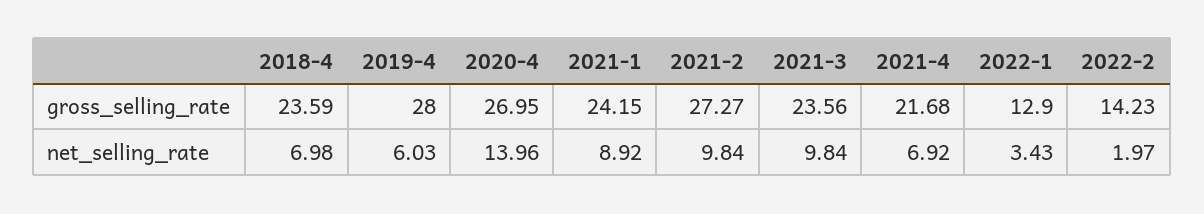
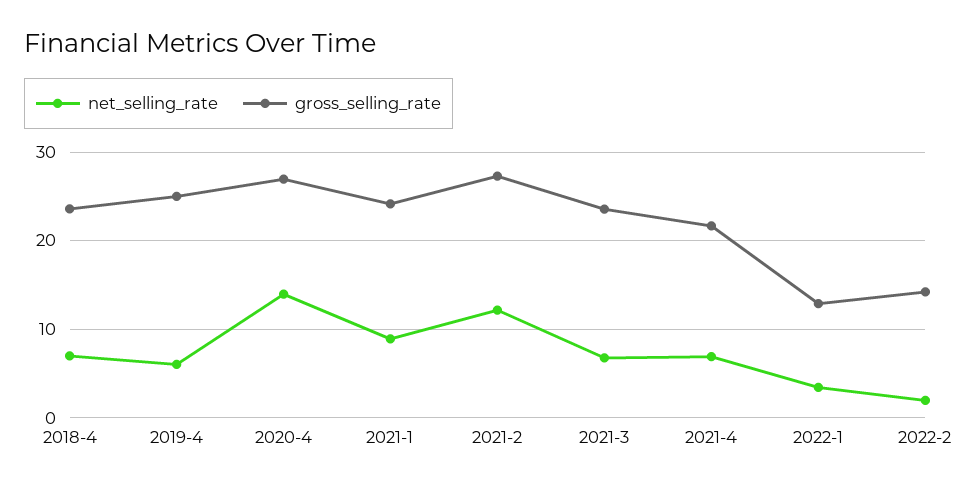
  {
    "gross_selling_rate": {
      "2018-4": 23.59,
-     "2019-4": 28,
+     "2019-4": 25,
      "2020-4": 26.95,
      "2021-1": 24.15,
      "2021-2": 27.27,
      "2021-3": 23.56,
      "2021-4": 21.68,
      "2022-1": 12.9,
      "2022-2": 14.23
    },
    "net_selling_rate": {
      "2018-4": 6.98,
      "2019-4": 6.03,
      "2020-4": 13.96,
      "2021-1": 8.92,
-     "2021-2": 9.84,
+     "2021-2": 12,
-     "2021-3": 9.84,
+     "2021-3": 7,
      "2021-4": 6.92,
      "2022-1": 3.43,
      "2022-2": 1.97
    }
  }

